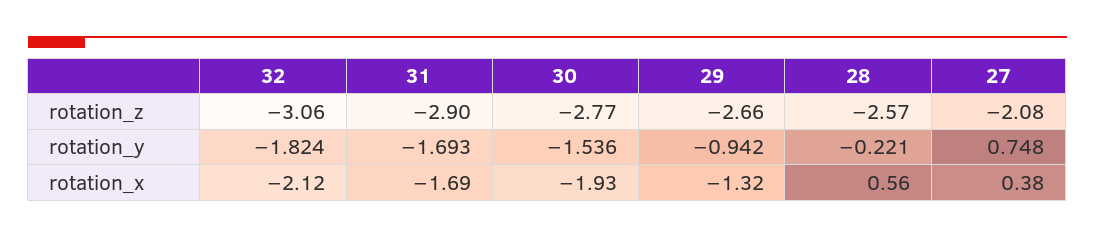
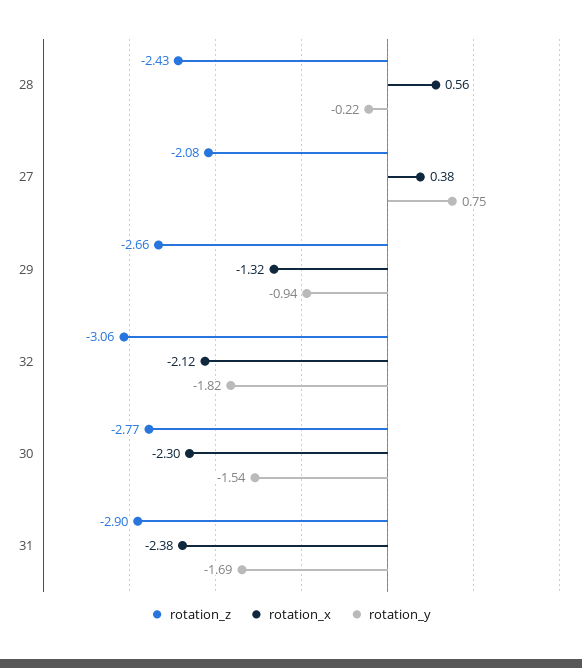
  {
    "rotation_z": {
      "32": -3.06,
      "31": -2.9,
      "30": -2.77,
      "29": -2.66,
-     "28": -2.57,
+     "28": -2.43,
      "27": -2.08
    },
    "rotation_y": {
      "32": -1.824,
      "31": -1.693,
      "30": -1.536,
      "29": -0.942,
      "28": -0.221,
      "27": 0.748
    },
    "rotation_x": {
      "32": -2.12,
-     "31": -1.69,
+     "31": -2.38,
-     "30": -1.93,
+     "30": -2.3,
      "29": -1.32,
      "28": 0.56,
      "27": 0.38
    }
  }

